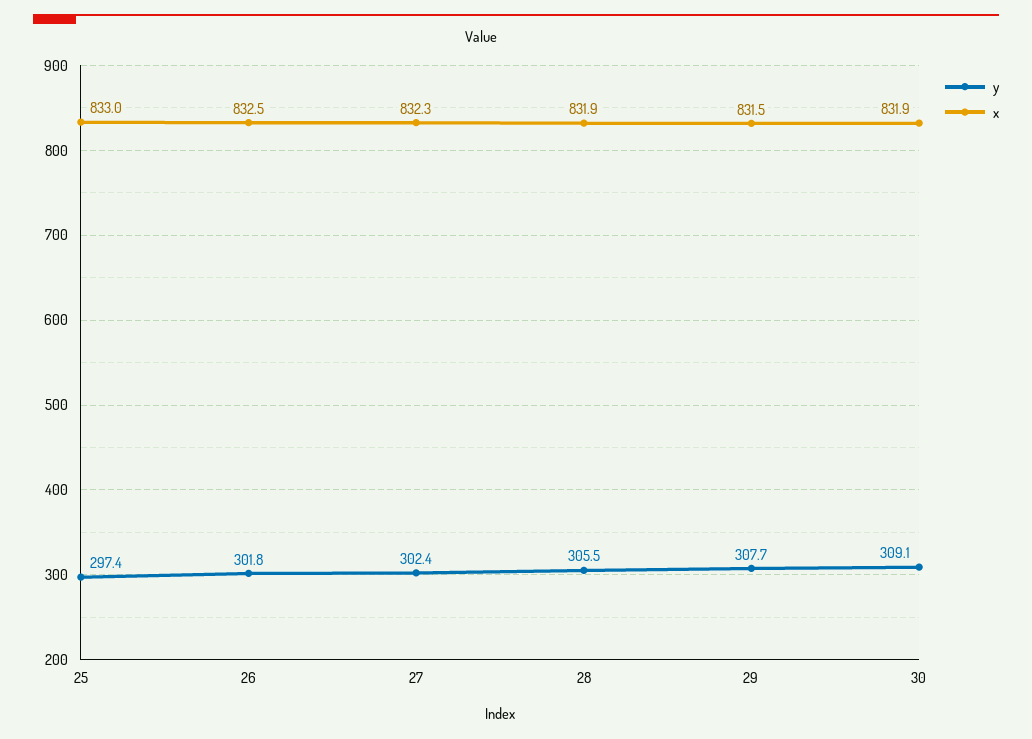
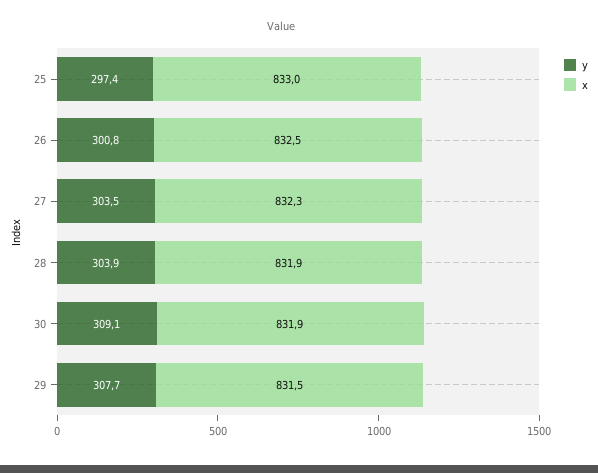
  {
    "y": {
      "25": 297.4,
-     "26": 301.8,
+     "26": 300.8,
-     "27": 302.4,
+     "27": 303.5,
-     "28": 305.5,
+     "28": 303.9,
      "29": 307.7,
      "30": 309.1
    },
    "x": {
      "25": 833,
      "26": 832.5,
      "27": 832.3,
      "28": 831.9,
      "29": 831.5,
      "30": 831.9
    }
  }

